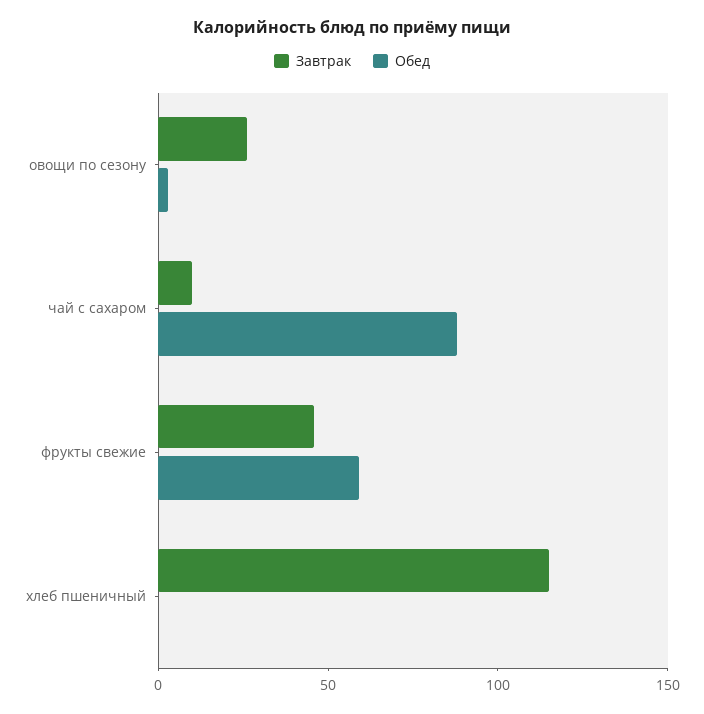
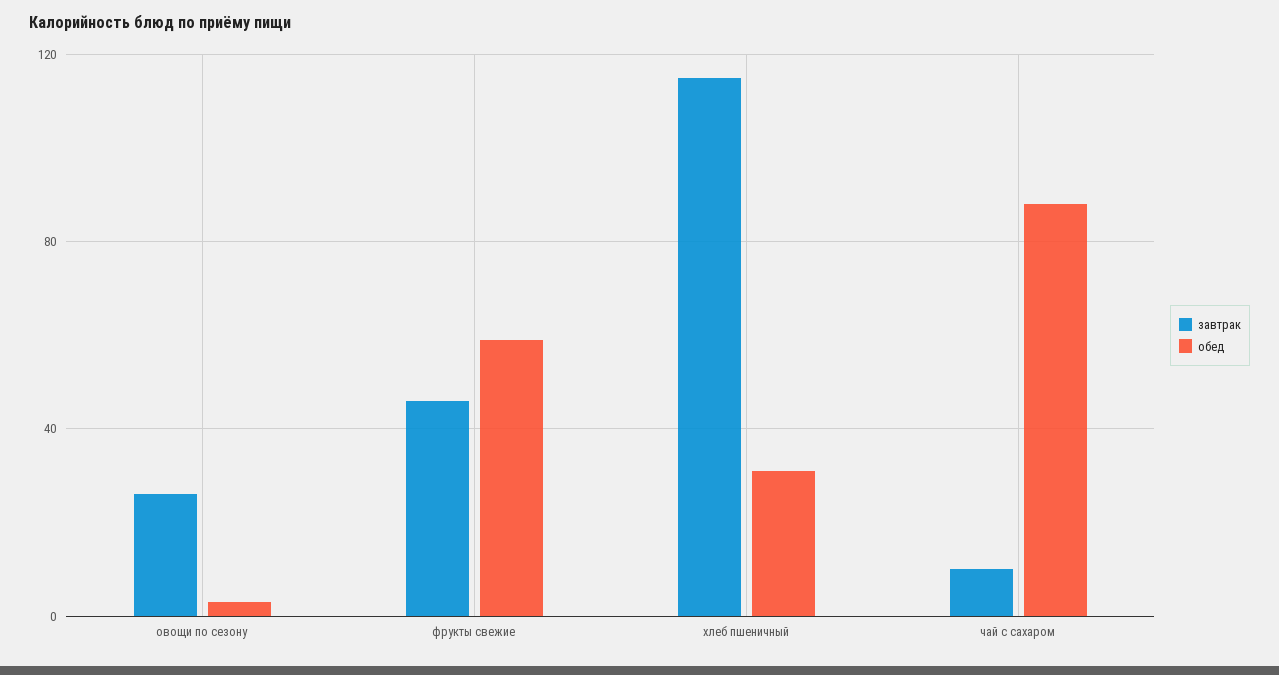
  {
    "Завтрак": {
      "овощи по сезону": 25,
      "чай с сахаром": 10,
      "фрукты свежие": 45,
      "хлеб пшеничный": 115
    },
    "Обед": {
      "овощи по сезону": 5,
      "чай с сахаром": 90,
      "фрукты свежие": 60,
-     "хлеб пшеничный": 0
+     "хлеб пшеничный": 30
    }
  }

